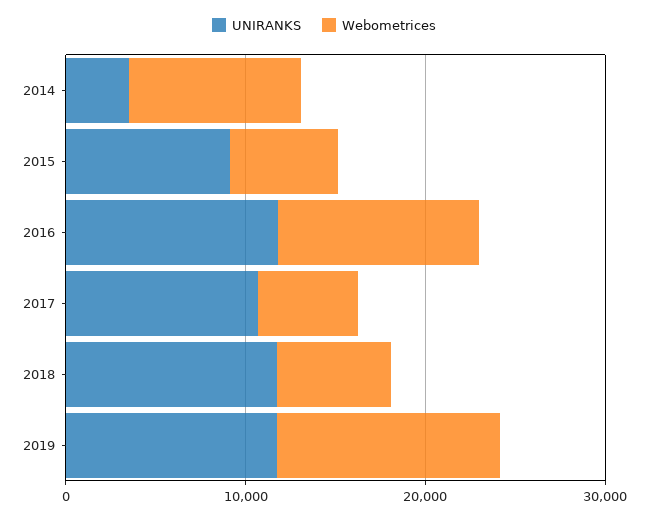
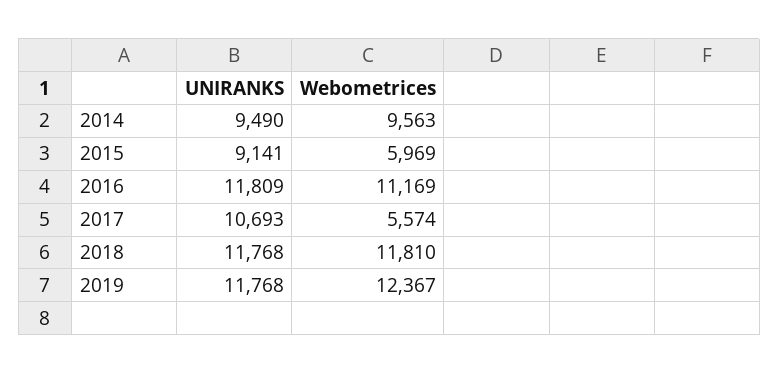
  {
    "UNIRANKS": {
-     "2014": 4000,
+     "2014": 9490,
      "2015": 9141,
      "2016": 11809,
      "2017": 10693,
      "2018": 11768,
      "2019": 11768
    },
    "Webometrices": {
      "2014": 9563,
      "2015": 5969,
      "2016": 11169,
      "2017": 5574,
-     "2018": 6000,
+     "2018": 11810,
      "2019": 12367
    }
  }

